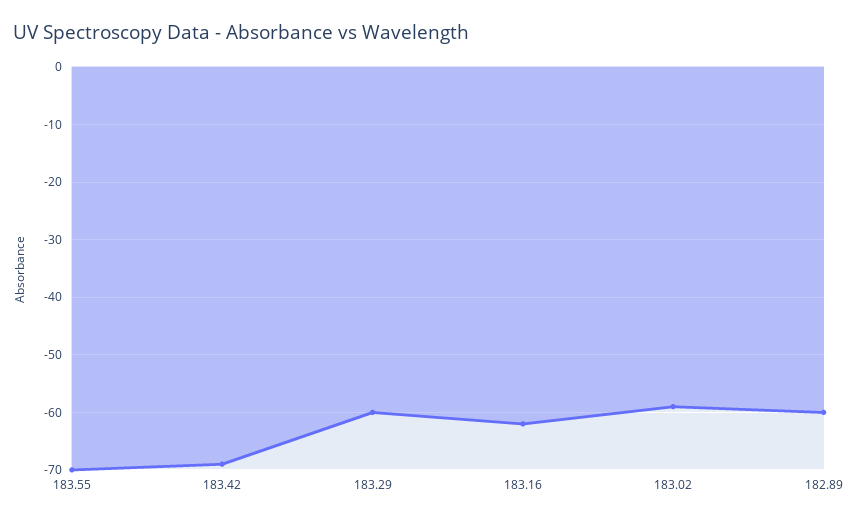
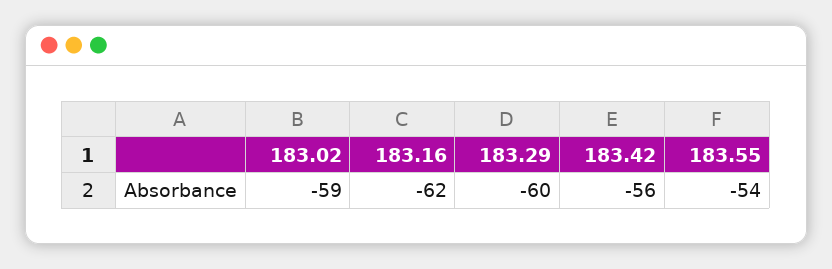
  {
-   "183.55": -70,
+   "183.55": -54,
-   "183.42": -70,
+   "183.42": -56,
    "183.29": -60,
    "183.16": -62,
-   "183.02": -59,
+   "183.02": -59
-   "182.89": -60
  }

